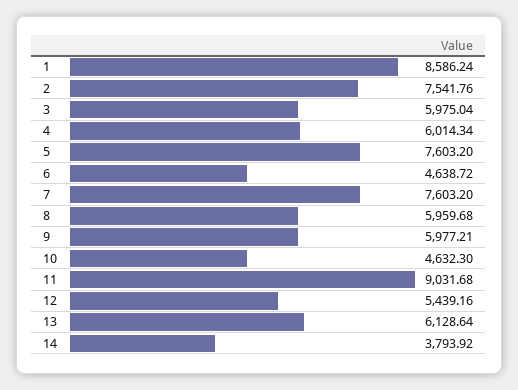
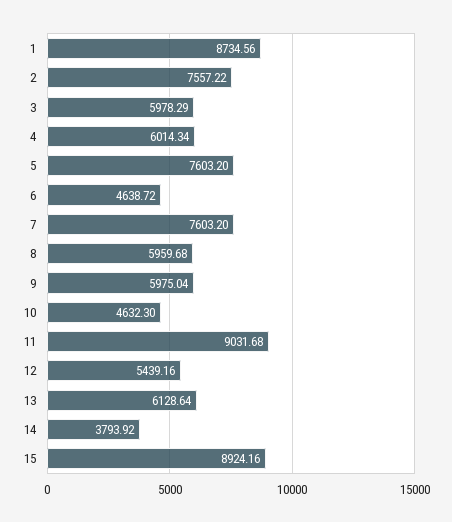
  {
-   "1": 8586.24,
+   "1": 8734.56,
-   "2": 7541.76,
+   "2": 7557.22,
-   "3": 5975.04,
+   "3": 5978.29,
    "4": 6014.34,
    "5": 7603.2,
    "6": 4638.72,
    "7": 7603.2,
    "8": 5959.68,
-   "9": 5977.21,
+   "9": 5975.04,
    "10": 4632.3,
    "11": 9031.68,
    "12": 5439.16,
    "13": 6128.64,
-   "14": 3793.92
+   "14": 3793.92,
+   "15": 8924.16
  }

